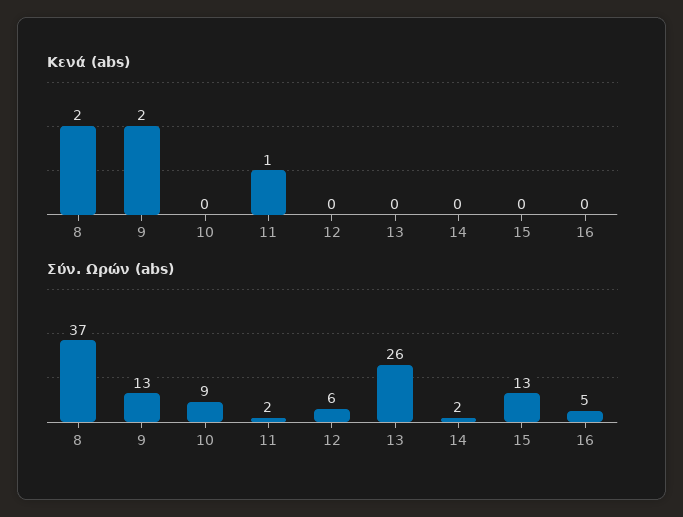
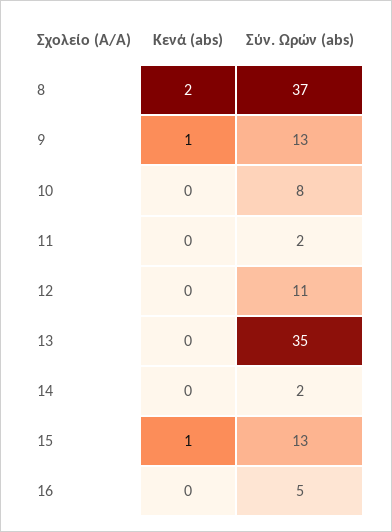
  {
    "Κενά (abs)": {
      "8": 2,
-     "9": 2,
+     "9": 1,
      "10": 0,
-     "11": 1,
+     "11": 0,
      "12": 0,
      "13": 0,
      "14": 0,
-     "15": 0,
+     "15": 1,
      "16": 0
    },
    "Σύν. Ωρών (abs)": {
      "8": 37,
      "9": 13,
-     "10": 9,
+     "10": 8,
      "11": 2,
-     "12": 6,
+     "12": 11,
-     "13": 26,
+     "13": 35,
      "14": 2,
      "15": 13,
      "16": 5
    }
  }

